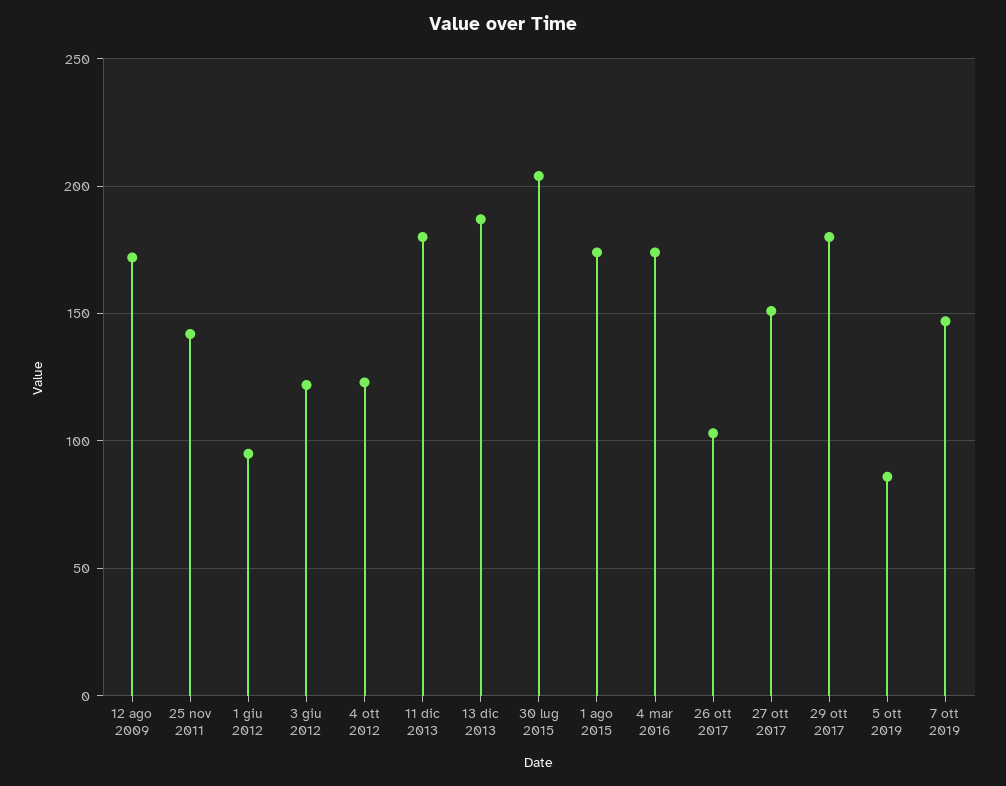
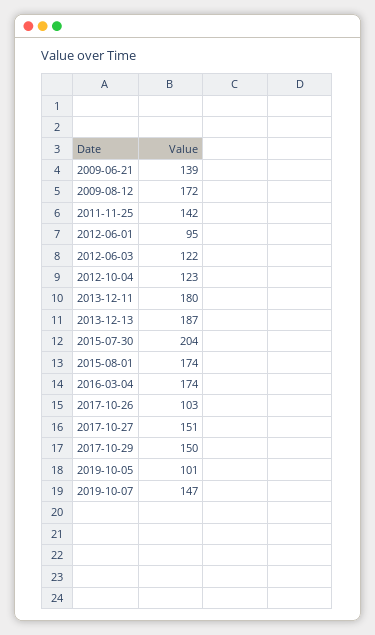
  {
    "12 ago 2009": 172,
    "25 nov 2011": 142,
    "1 giu 2012": 95,
    "3 giu 2012": 122,
    "4 ott 2012": 123,
    "11 dic 2013": 180,
    "13 dic 2013": 187,
    "30 lug 2015": 204,
    "1 ago 2015": 174,
    "4 mar 2016": 174,
    "26 ott 2017": 103,
    "27 ott 2017": 151,
-   "29 ott 2017": 180,
+   "29 ott 2017": 150,
-   "5 ott 2019": 85,
+   "5 ott 2019": 101,
-   "7 ott 2019": 147
+   "7 ott 2019": 147,
+   "2009-06-21": 139
  }

